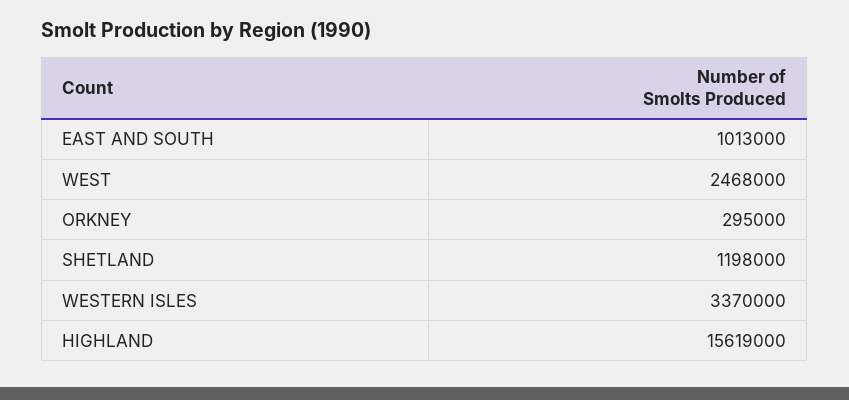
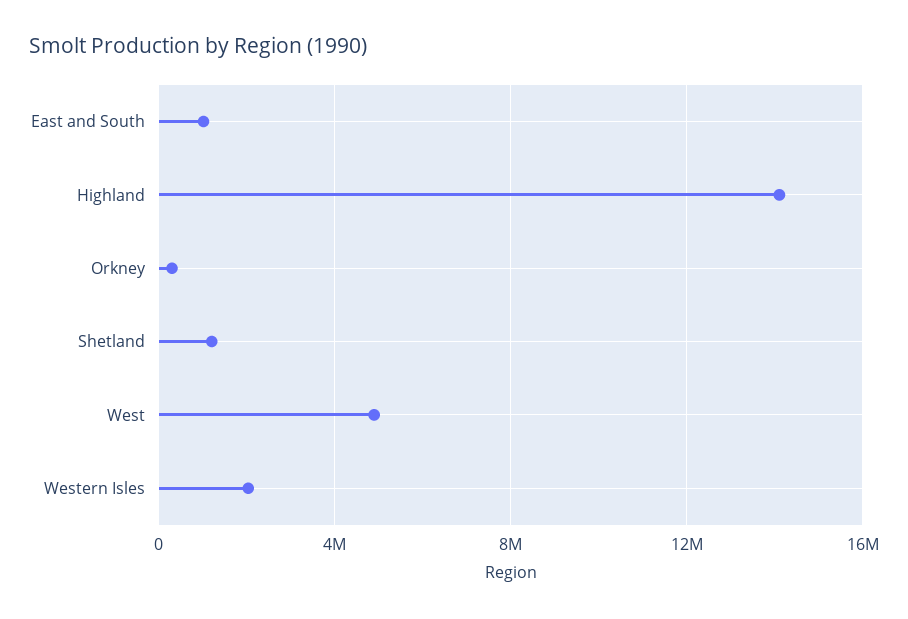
  {
    "EAST AND SOUTH": 1013000,
-   "WEST": 2468000,
+   "WEST": 5000000,
    "ORKNEY": 295000,
    "SHETLAND": 1198000,
-   "WESTERN ISLES": 3370000,
+   "WESTERN ISLES": 2000000,
-   "HIGHLAND": 15619000
+   "HIGHLAND": 14000000
  }

